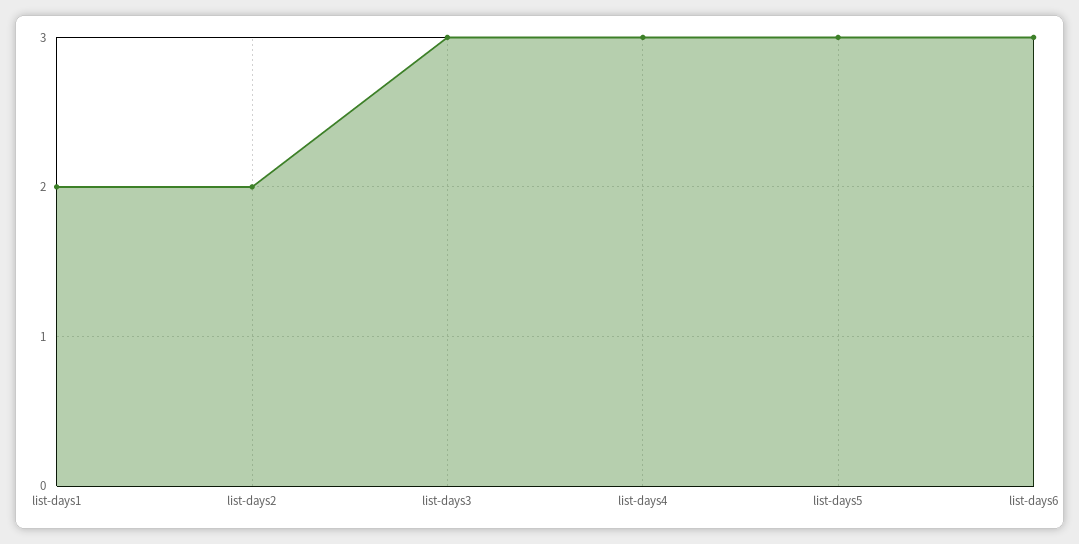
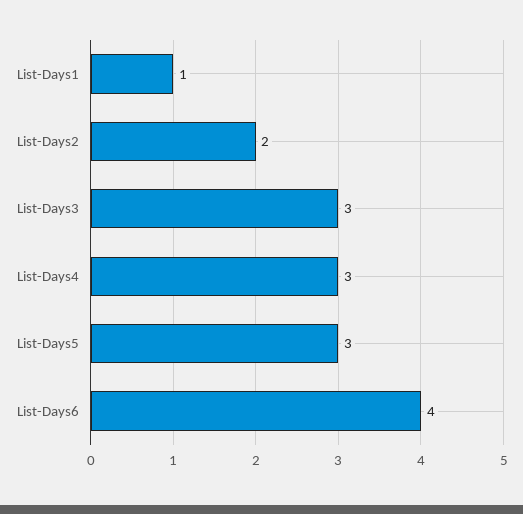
  {
-   "list-days1": 2,
+   "list-days1": 1,
    "list-days2": 2,
    "list-days3": 3,
    "list-days4": 3,
    "list-days5": 3,
-   "list-days6": 3
+   "list-days6": 4
  }

